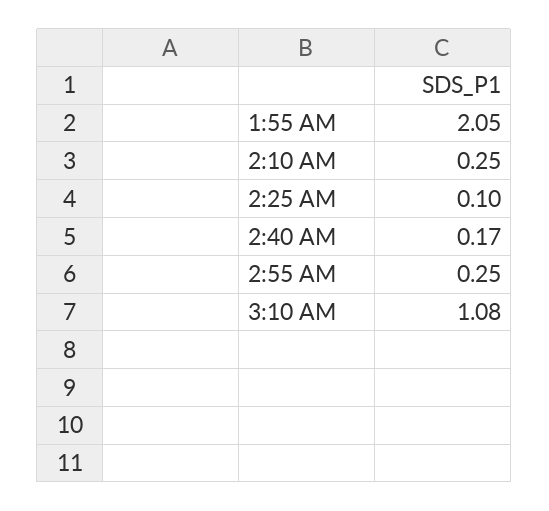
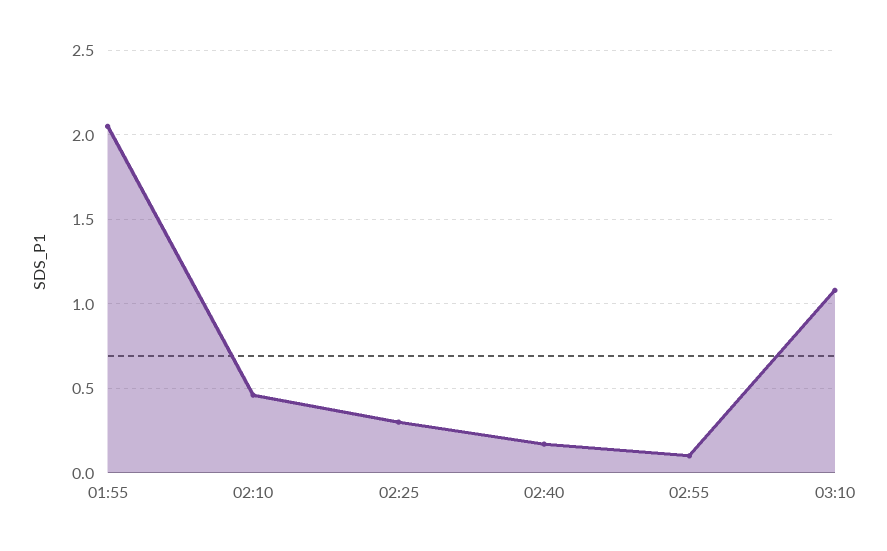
  {
    "1:55 AM": 2.05,
-   "2:10 AM": 0.25,
+   "2:10 AM": 0.45,
-   "2:25 AM": 0.1,
+   "2:25 AM": 0.3,
    "2:40 AM": 0.17,
-   "2:55 AM": 0.25,
+   "2:55 AM": 0.1,
    "3:10 AM": 1.08
  }

